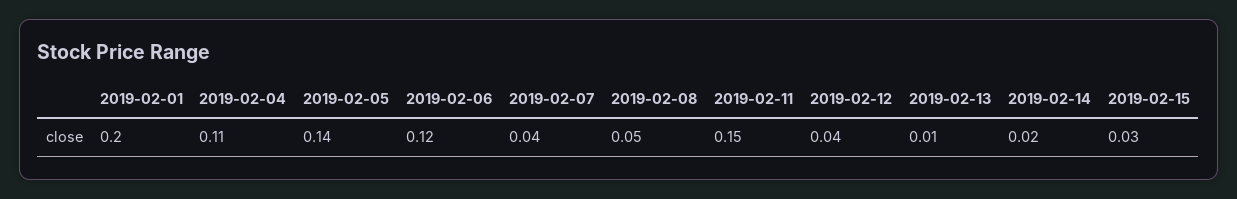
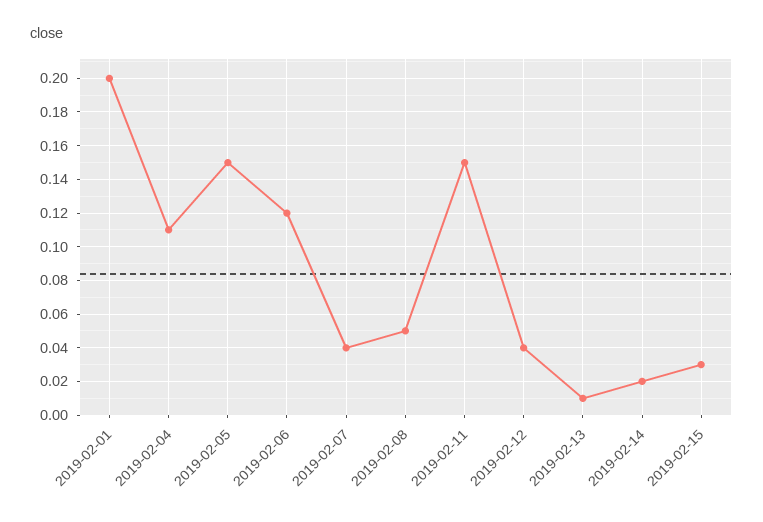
  {
    "2019-02-01": 0.2,
    "2019-02-04": 0.11,
-   "2019-02-05": 0.14,
+   "2019-02-05": 0.15,
    "2019-02-06": 0.12,
    "2019-02-07": 0.04,
    "2019-02-08": 0.05,
    "2019-02-11": 0.15,
    "2019-02-12": 0.04,
    "2019-02-13": 0.01,
    "2019-02-14": 0.02,
    "2019-02-15": 0.03
  }

